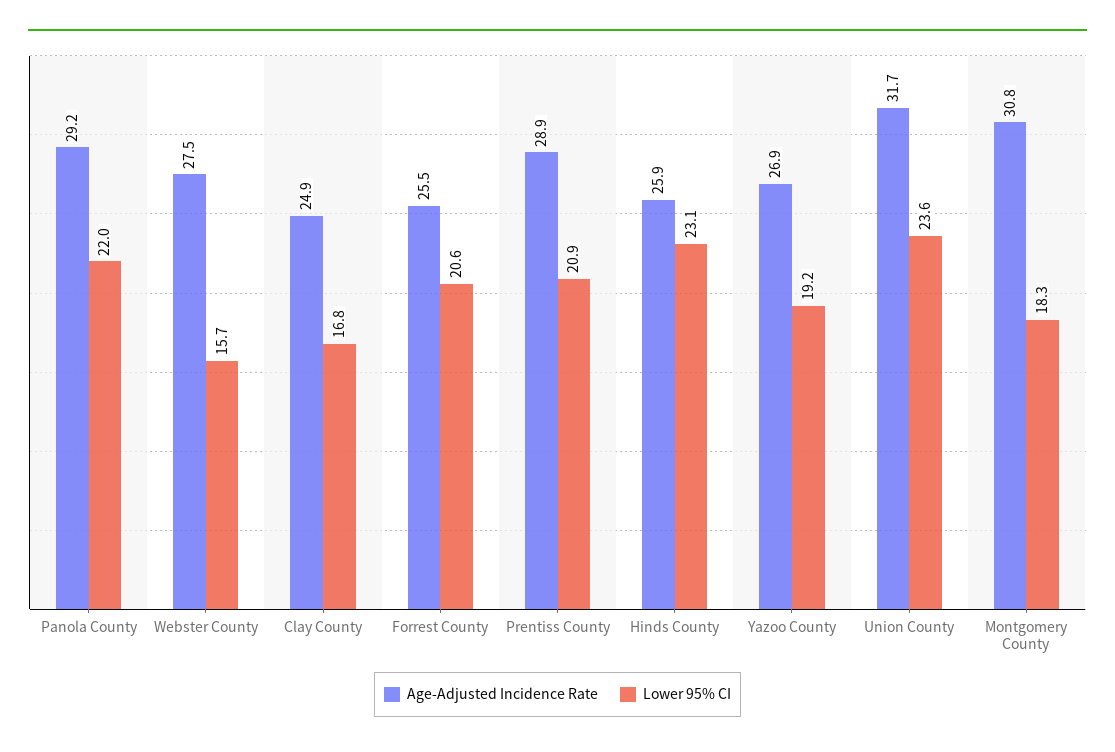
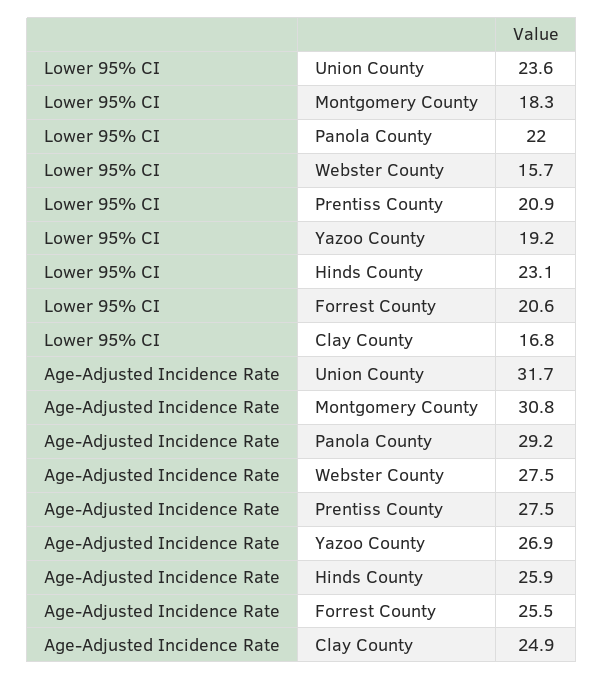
  {
    "Age-Adjusted Incidence Rate": {
      "Panola County": 29.2,
      "Webster County": 27.5,
      "Clay County": 24.9,
      "Forrest County": 25.5,
-     "Prentiss County": 28.9,
+     "Prentiss County": 27.5,
      "Hinds County": 25.9,
      "Yazoo County": 26.9,
      "Union County": 31.7,
      "Montgomery County": 30.8
    },
    "Lower 95% CI": {
      "Panola County": 22,
      "Webster County": 15.7,
      "Clay County": 16.8,
      "Forrest County": 20.6,
      "Prentiss County": 20.9,
      "Hinds County": 23.1,
      "Yazoo County": 19.2,
      "Union County": 23.6,
      "Montgomery County": 18.3
    }
  }

